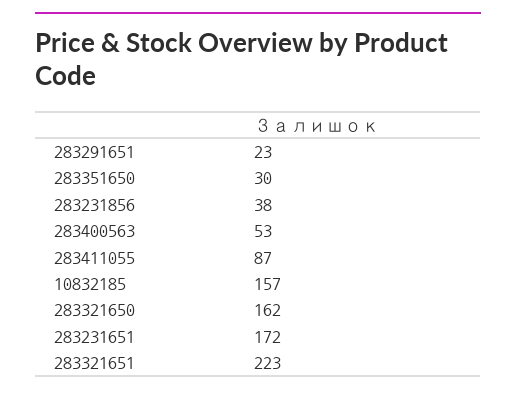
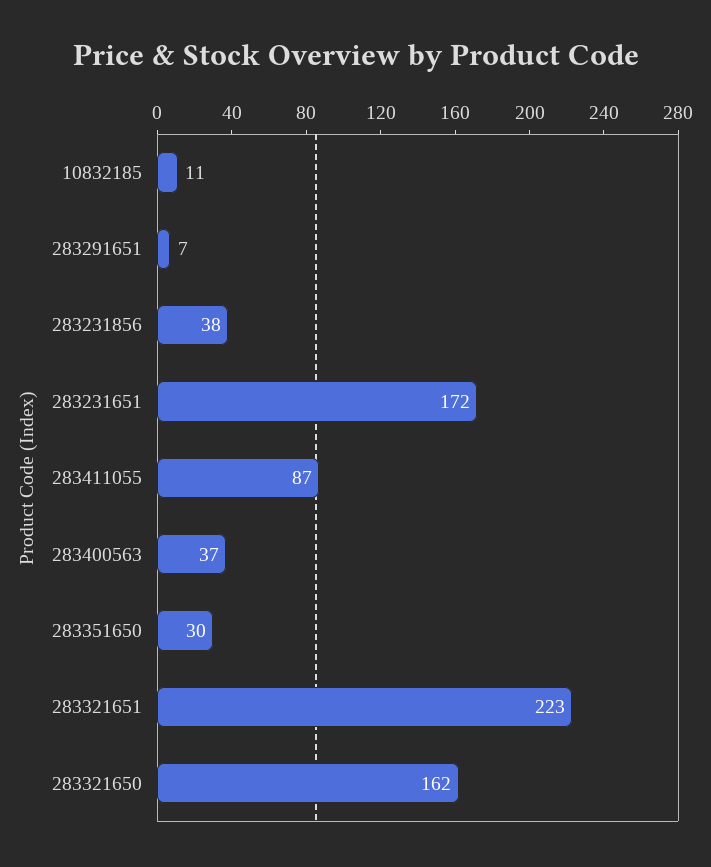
  {
-   "283291651": 23,
+   "283291651": 7,
    "283351650": 30,
    "283231856": 38,
-   "283400563": 53,
+   "283400563": 37,
    "283411055": 87,
-   "10832185": 157,
+   "10832185": 11,
    "283321650": 162,
    "283231651": 172,
    "283321651": 223
  }

